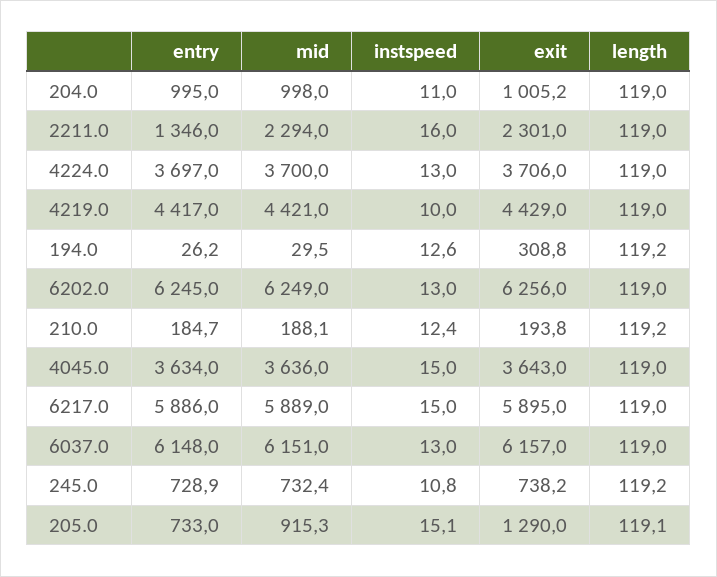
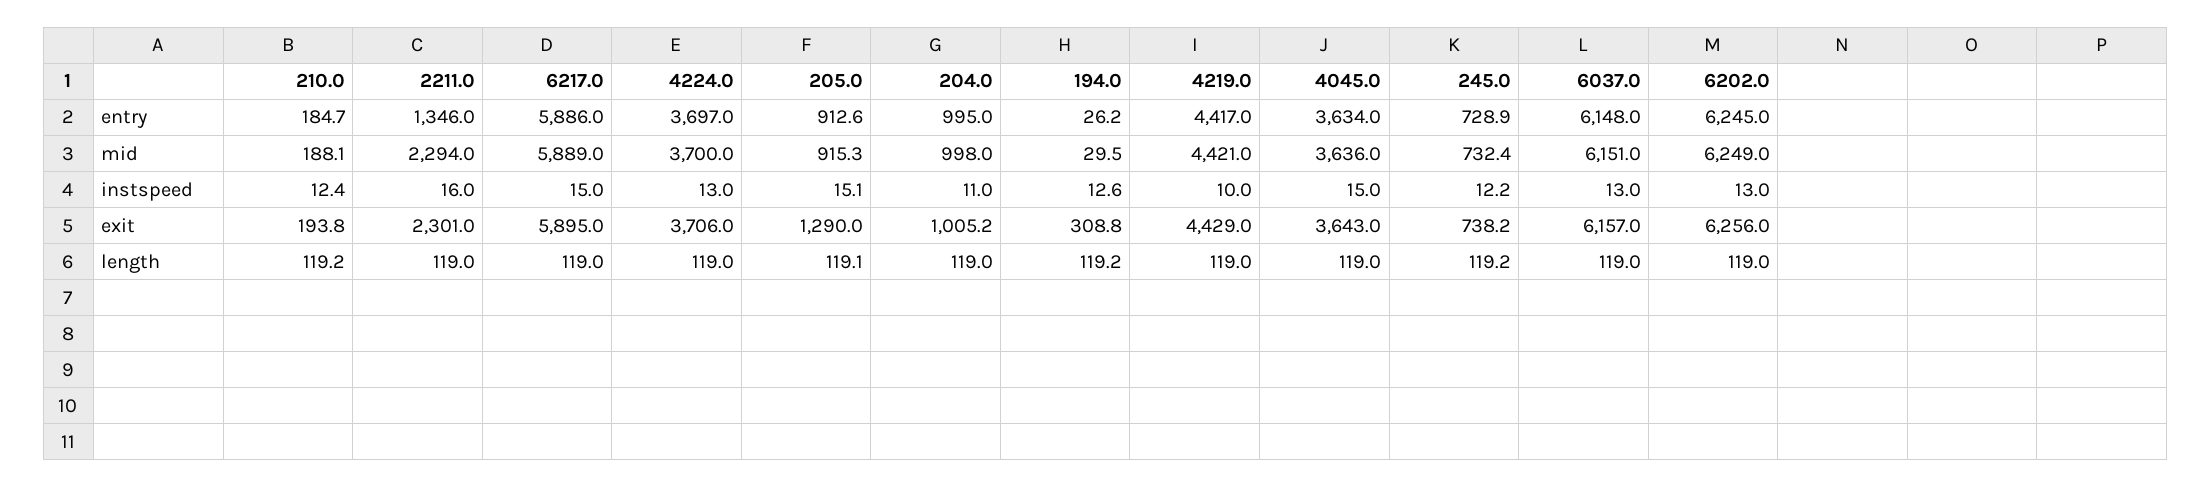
  {
    "entry": {
      "204.0": 995,
      "2211.0": 1346,
      "4224.0": 3697,
      "4219.0": 4417,
      "194.0": 26.2,
      "6202.0": 6245,
      "210.0": 184.7,
      "4045.0": 3634,
      "6217.0": 5886,
      "6037.0": 6148,
      "245.0": 728.9,
-     "205.0": 733
+     "205.0": 912.6
    },
    "mid": {
      "204.0": 998,
      "2211.0": 2294,
      "4224.0": 3700,
      "4219.0": 4421,
      "194.0": 29.5,
      "6202.0": 6249,
      "210.0": 188.1,
      "4045.0": 3636,
      "6217.0": 5889,
      "6037.0": 6151,
      "245.0": 732.4,
      "205.0": 915.3
    },
    "instspeed": {
      "204.0": 11,
      "2211.0": 16,
      "4224.0": 13,
      "4219.0": 10,
      "194.0": 12.6,
      "6202.0": 13,
      "210.0": 12.4,
      "4045.0": 15,
      "6217.0": 15,
      "6037.0": 13,
-     "245.0": 10.8,
+     "245.0": 12.2,
      "205.0": 15.1
    },
    "exit": {
      "204.0": 1005.2,
      "2211.0": 2301,
      "4224.0": 3706,
      "4219.0": 4429,
      "194.0": 308.8,
      "6202.0": 6256,
      "210.0": 193.8,
      "4045.0": 3643,
      "6217.0": 5895,
      "6037.0": 6157,
      "245.0": 738.2,
      "205.0": 1290
    },
    "length": {
      "204.0": 119,
      "2211.0": 119,
      "4224.0": 119,
      "4219.0": 119,
      "194.0": 119.2,
      "6202.0": 119,
      "210.0": 119.2,
      "4045.0": 119,
      "6217.0": 119,
      "6037.0": 119,
      "245.0": 119.2,
      "205.0": 119.1
    }
  }

